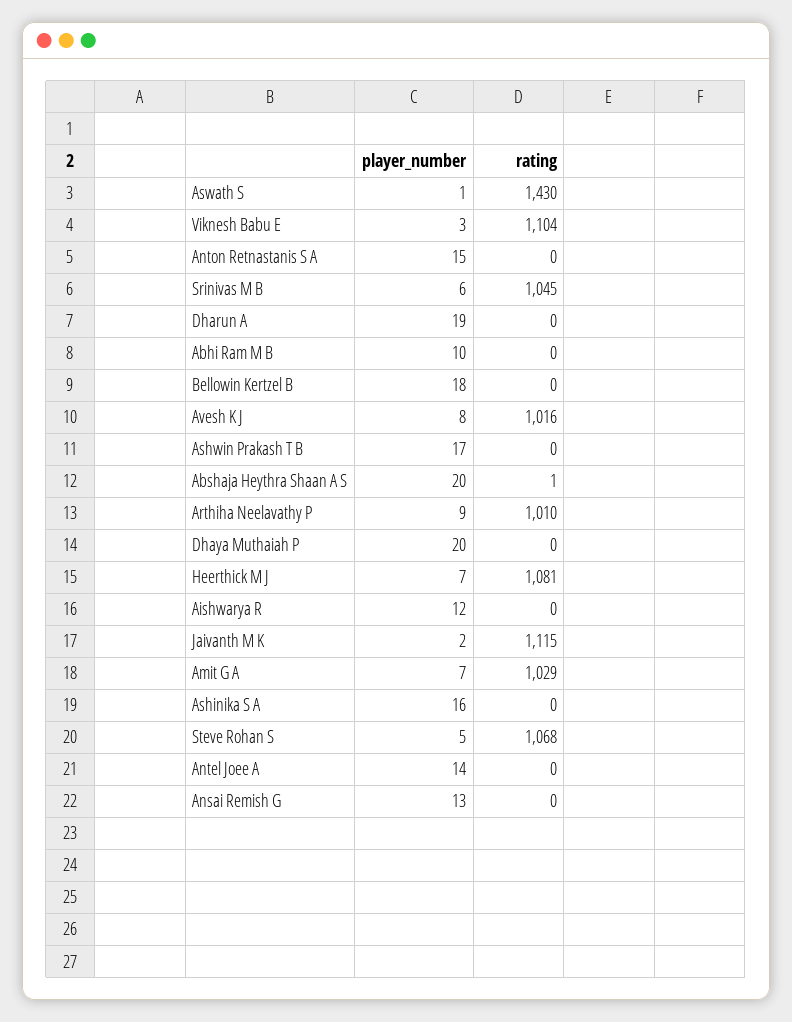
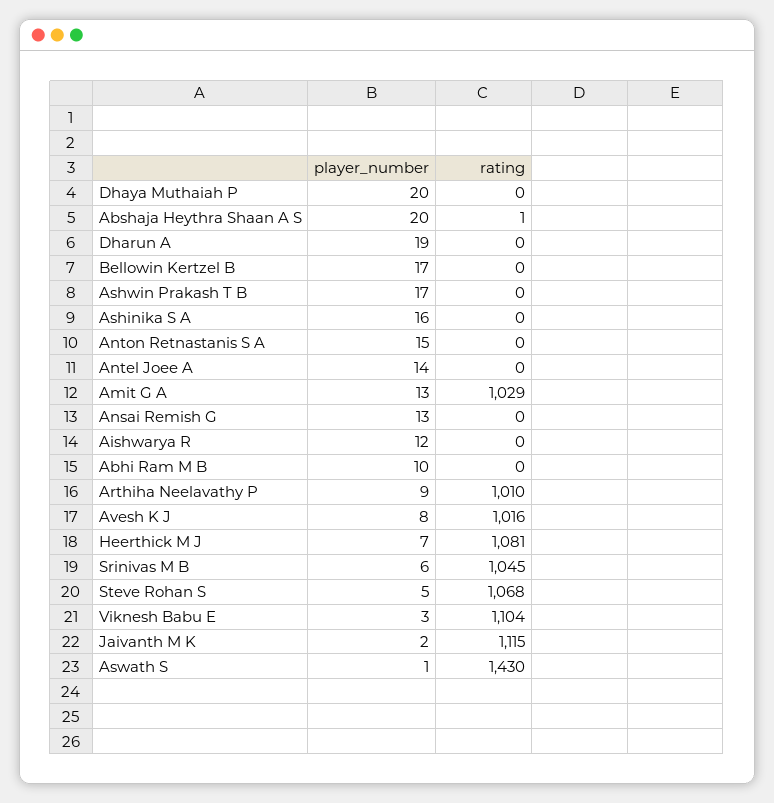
  {
    "player_number": {
      "Aswath S": 1,
      "Viknesh Babu E": 3,
      "Anton Retnastanis S A": 15,
      "Srinivas M B": 6,
      "Dharun A": 19,
      "Abhi Ram M B": 10,
-     "Bellowin Kertzel B": 18,
+     "Bellowin Kertzel B": 17,
      "Avesh K J": 8,
      "Ashwin Prakash T B": 17,
      "Abshaja Heythra Shaan A S": 20,
      "Arthiha Neelavathy P": 9,
      "Dhaya Muthaiah P": 20,
      "Heerthick M J": 7,
      "Aishwarya R": 12,
      "Jaivanth M K": 2,
-     "Amit G A": 7,
+     "Amit G A": 13,
      "Ashinika S A": 16,
      "Steve Rohan S": 5,
      "Antel Joee A": 14,
      "Ansai Remish G": 13
    },
    "rating": {
      "Aswath S": 1430,
      "Viknesh Babu E": 1104,
      "Anton Retnastanis S A": 0,
      "Srinivas M B": 1045,
      "Dharun A": 0,
      "Abhi Ram M B": 0,
      "Bellowin Kertzel B": 0,
      "Avesh K J": 1016,
      "Ashwin Prakash T B": 0,
      "Abshaja Heythra Shaan A S": 1,
      "Arthiha Neelavathy P": 1010,
      "Dhaya Muthaiah P": 0,
      "Heerthick M J": 1081,
      "Aishwarya R": 0,
      "Jaivanth M K": 1115,
      "Amit G A": 1029,
      "Ashinika S A": 0,
      "Steve Rohan S": 1068,
      "Antel Joee A": 0,
      "Ansai Remish G": 0
    }
  }

